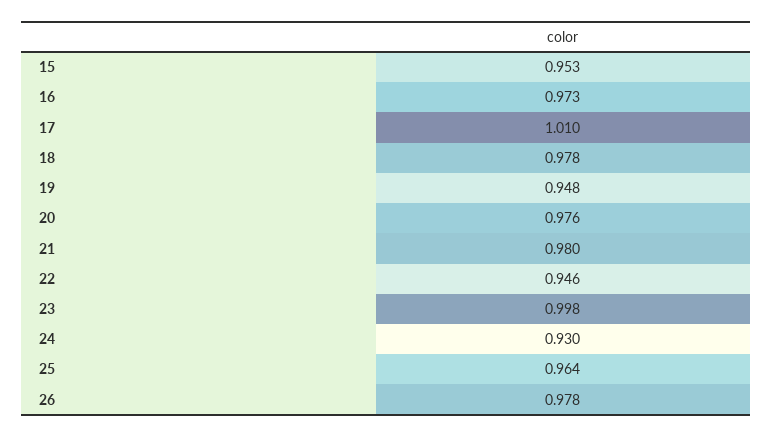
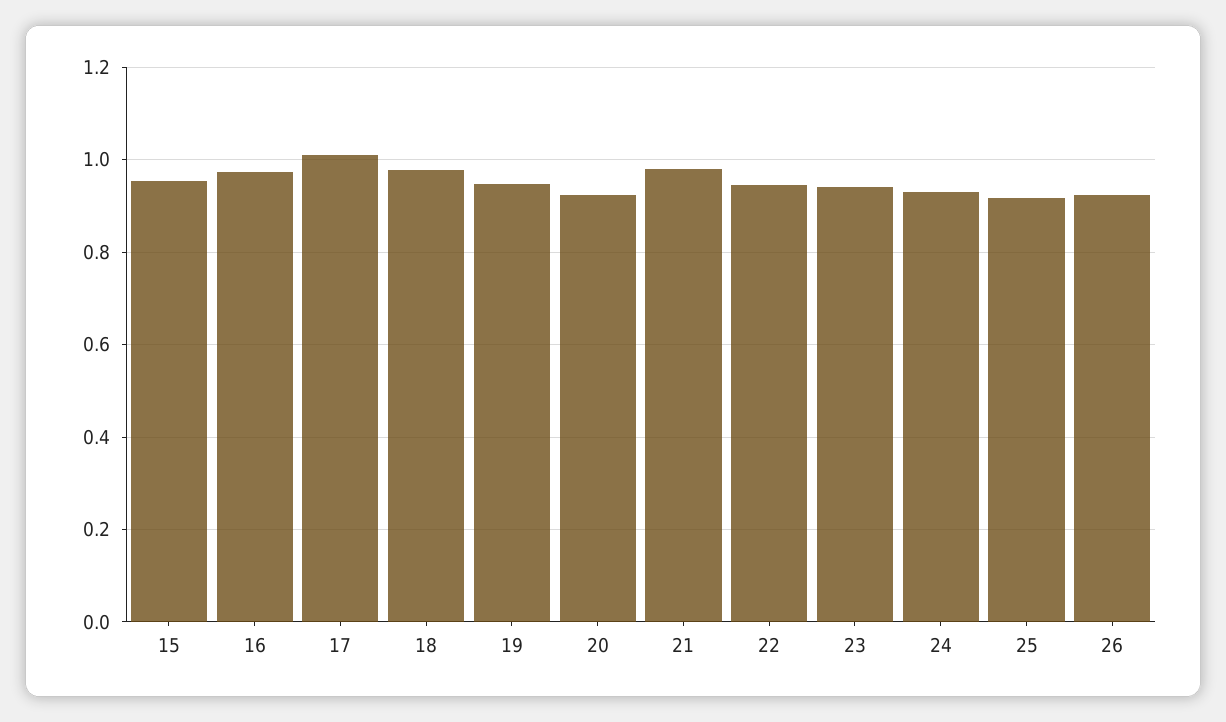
  {
    "15": 0.953,
    "16": 0.973,
    "17": 1.01,
    "18": 0.978,
    "19": 0.948,
-   "20": 0.976,
+   "20": 0.92,
    "21": 0.98,
    "22": 0.946,
-   "23": 0.998,
+   "23": 0.94,
    "24": 0.93,
-   "25": 0.964,
+   "25": 0.92,
-   "26": 0.978
+   "26": 0.92
  }

